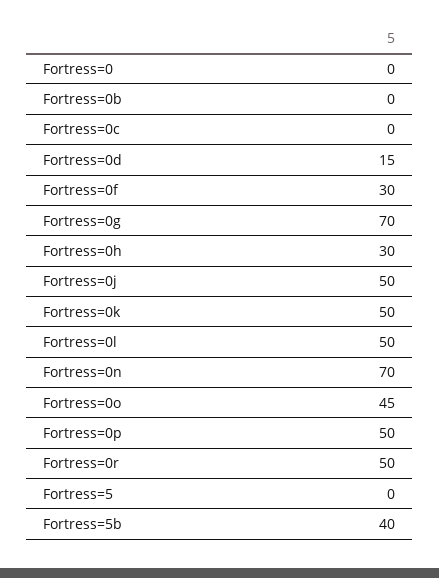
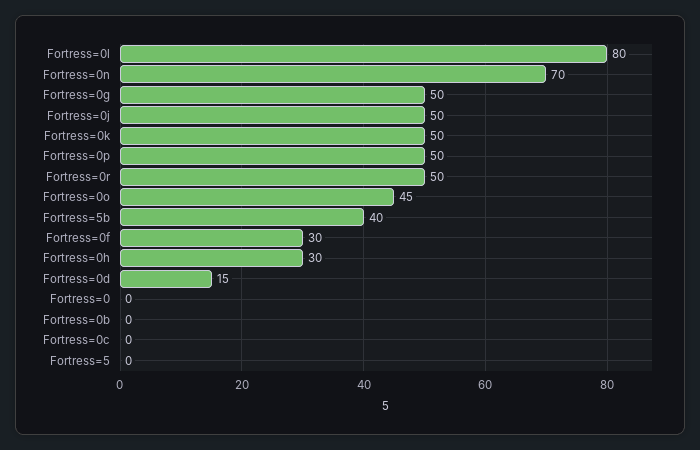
  {
    "Fortress=0": 0,
    "Fortress=0b": 0,
    "Fortress=0c": 0,
    "Fortress=0d": 15,
    "Fortress=0f": 30,
-   "Fortress=0g": 70,
+   "Fortress=0g": 50,
    "Fortress=0h": 30,
    "Fortress=0j": 50,
    "Fortress=0k": 50,
-   "Fortress=0l": 50,
+   "Fortress=0l": 80,
    "Fortress=0n": 70,
    "Fortress=0o": 45,
    "Fortress=0p": 50,
    "Fortress=0r": 50,
    "Fortress=5": 0,
    "Fortress=5b": 40
  }

